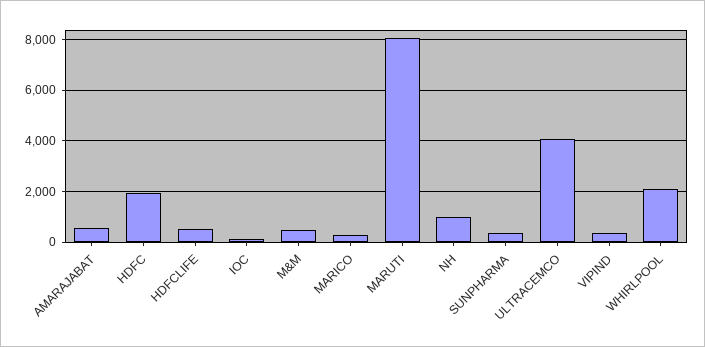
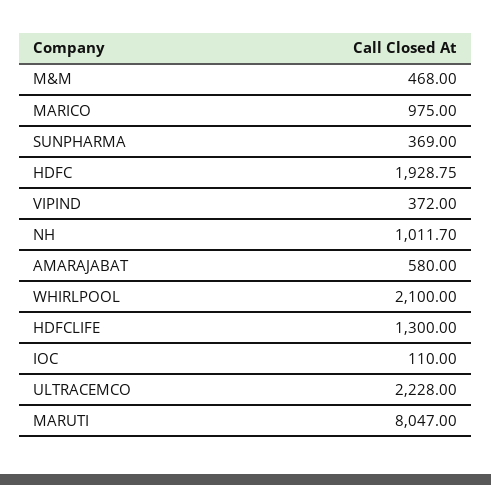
  {
    "AMARAJABAT": 580,
    "HDFC": 1928.75,
-   "HDFCLIFE": 500,
+   "HDFCLIFE": 1300,
    "IOC": 110,
    "M&M": 468,
-   "MARICO": 250,
+   "MARICO": 975,
    "MARUTI": 8047,
    "NH": 1011.7,
    "SUNPHARMA": 369,
-   "ULTRACEMCO": 4000,
+   "ULTRACEMCO": 2228,
    "VIPIND": 372,
    "WHIRLPOOL": 2100
  }

